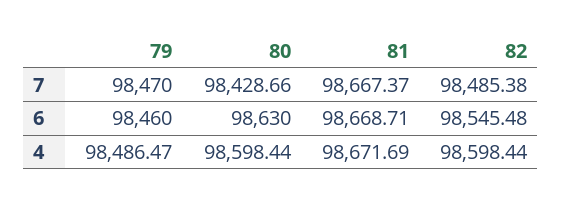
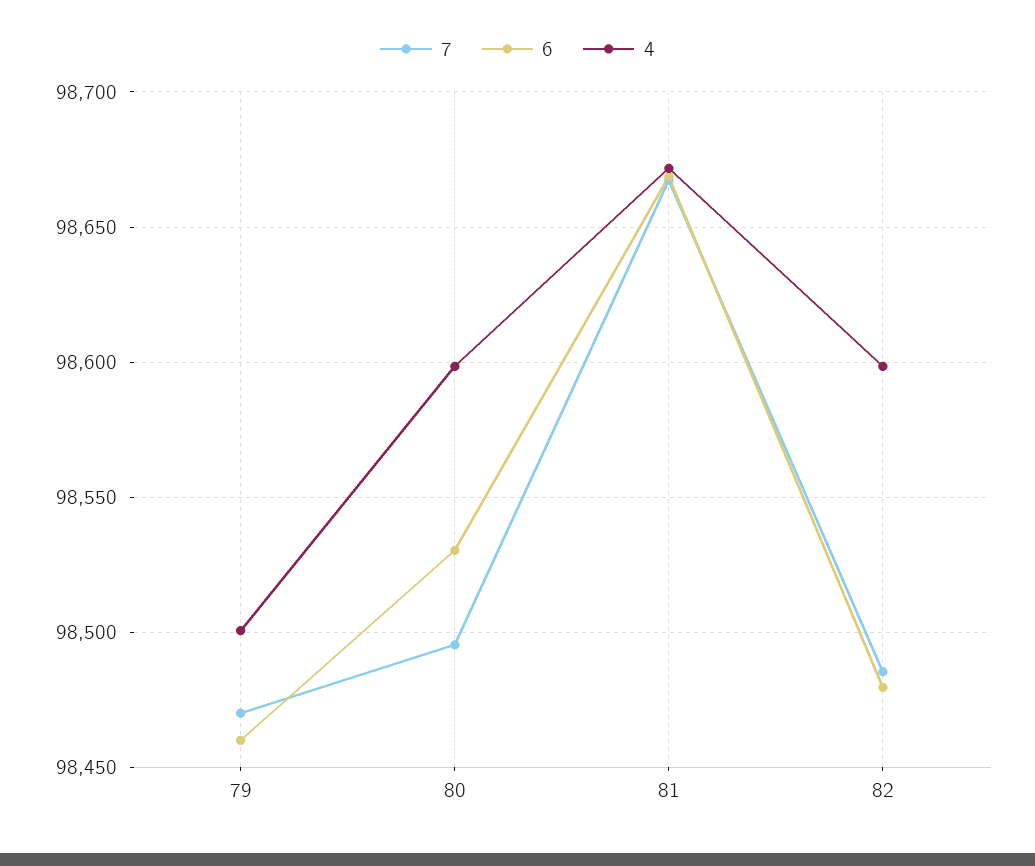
  {
    "7": {
      "79": 98470,
-     "80": 98428.66,
+     "80": 98495,
      "81": 98667.37,
      "82": 98485.38
    },
    "6": {
      "79": 98460,
-     "80": 98630,
+     "80": 98530,
      "81": 98668.71,
-     "82": 98545.48
+     "82": 98480
    },
    "4": {
-     "79": 98486.47,
+     "79": 98500,
      "80": 98598.44,
      "81": 98671.69,
      "82": 98598.44
    }
  }

